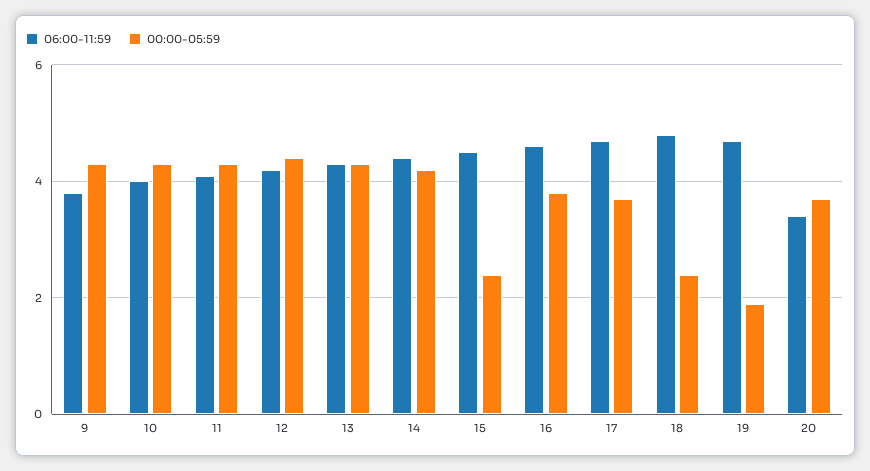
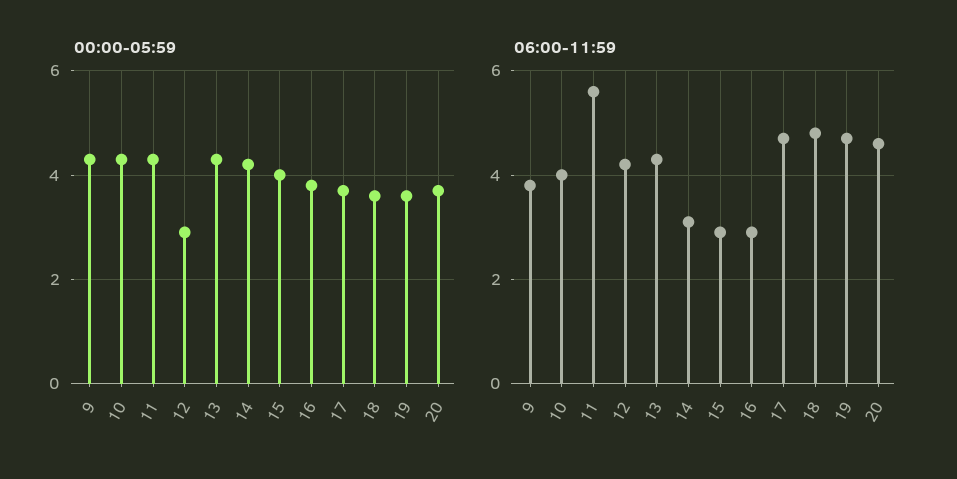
  {
    "06:00-11:59": {
      "9": 4,
      "10": 4,
-     "11": 4,
+     "11": 5.5,
      "12": 4,
      "13": 4.5,
-     "14": 4.5,
+     "14": 3,
-     "15": 4.5,
+     "15": 3,
-     "16": 4.5,
+     "16": 3,
      "17": 4.5,
      "18": 5,
      "19": 4.5,
-     "20": 3.5
+     "20": 4.5
    },
    "00:00-05:59": {
      "9": 4.5,
      "10": 4.5,
      "11": 4.5,
-     "12": 4.5,
+     "12": 3,
      "13": 4.5,
      "14": 4,
-     "15": 2.5,
+     "15": 4,
      "16": 4,
      "17": 3.5,
-     "18": 2.5,
+     "18": 3.5,
-     "19": 2,
+     "19": 3.5,
      "20": 3.5
    }
  }

